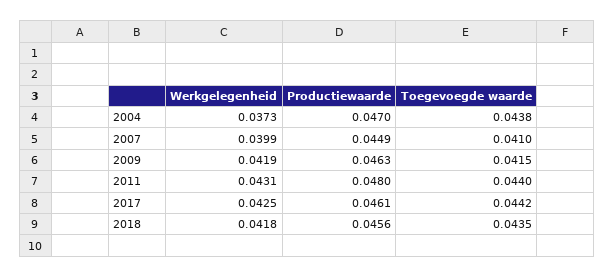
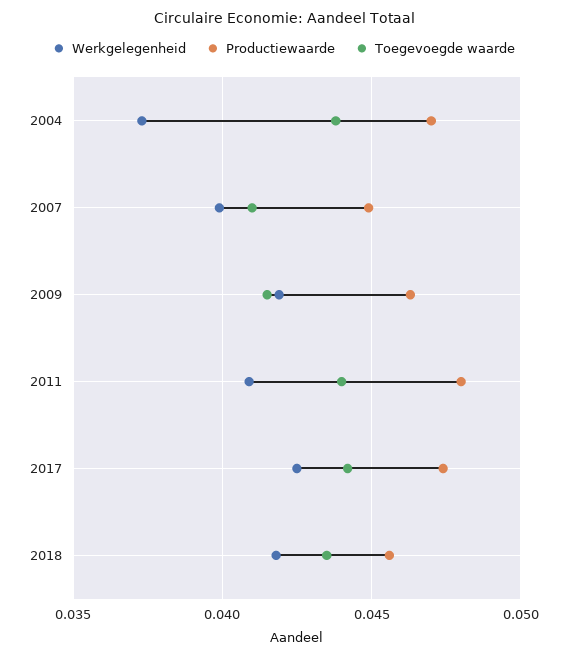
  {
    "Werkgelegenheid": {
      "2004": 0.0373,
      "2007": 0.0399,
      "2009": 0.0419,
-     "2011": 0.0431,
+     "2011": 0.041,
      "2017": 0.0425,
      "2018": 0.0418
    },
    "Productiewaarde": {
      "2004": 0.047,
      "2007": 0.0449,
      "2009": 0.0463,
      "2011": 0.048,
-     "2017": 0.0461,
+     "2017": 0.0475,
      "2018": 0.0456
    },
    "Toegevoegde waarde": {
      "2004": 0.0438,
      "2007": 0.041,
      "2009": 0.0415,
      "2011": 0.044,
      "2017": 0.0442,
      "2018": 0.0435
    }
  }

